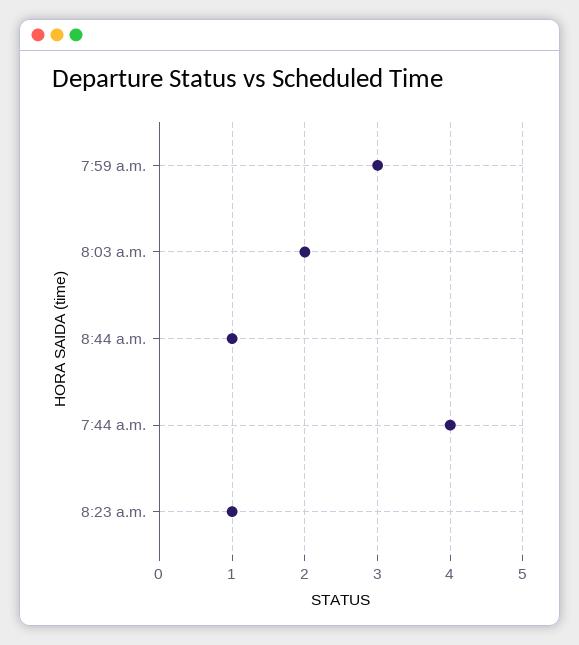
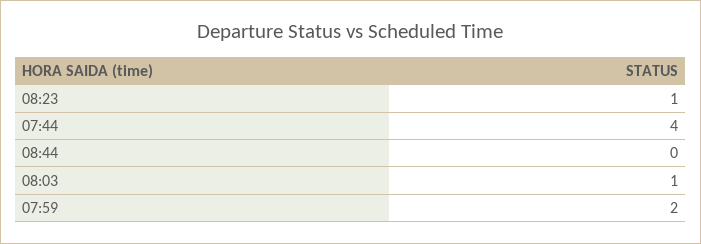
  {
-   "7:59 a.m.": 3,
+   "7:59 a.m.": 2,
-   "8:03 a.m.": 2,
+   "8:03 a.m.": 1,
-   "8:44 a.m.": 1,
+   "8:44 a.m.": 0,
    "7:44 a.m.": 4,
    "8:23 a.m.": 1
  }

